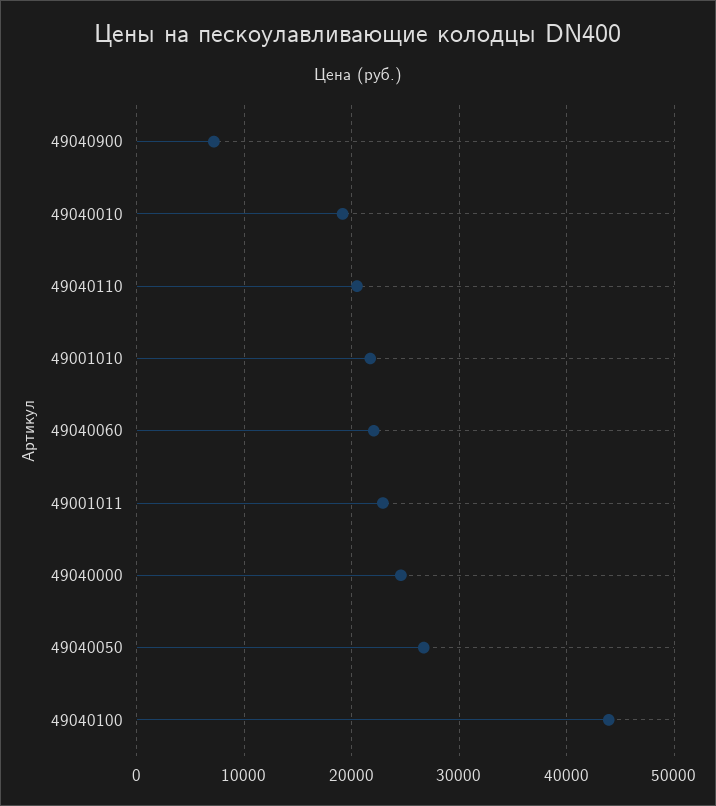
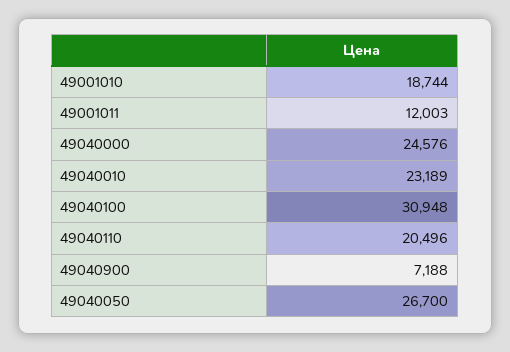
  {
    "49040900": 7188,
-   "49040010": 19000,
+   "49040010": 23189,
    "49040110": 20496,
-   "49001010": 22000,
+   "49001010": 18744,
-   "49040060": 22000,
-   "49001011": 23000,
+   "49001011": 12003,
    "49040000": 24576,
    "49040050": 26700,
-   "49040100": 44000
+   "49040100": 30948
  }

